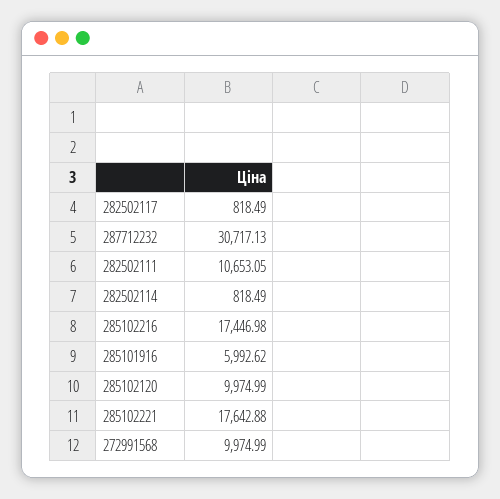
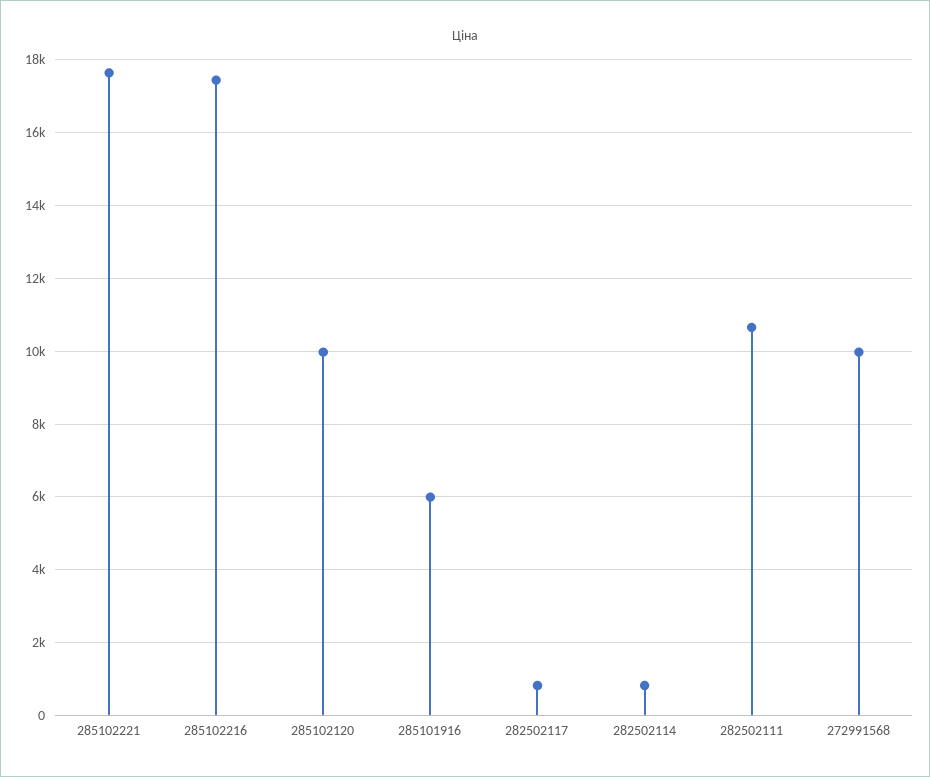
  {
    "282502117": 818.49,
-   "287712232": 30717.13,
    "282502111": 10653.05,
    "282502114": 818.49,
    "285102216": 17446.98,
    "285101916": 5992.62,
    "285102120": 9974.99,
    "285102221": 17642.88,
    "272991568": 9974.99
  }

